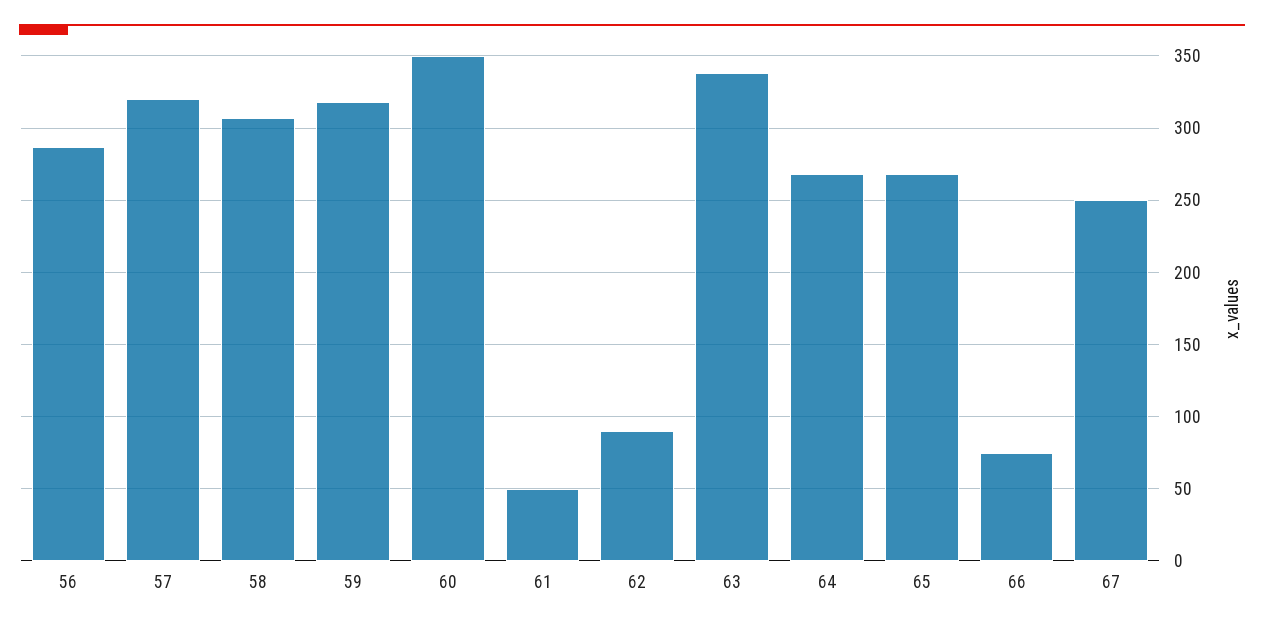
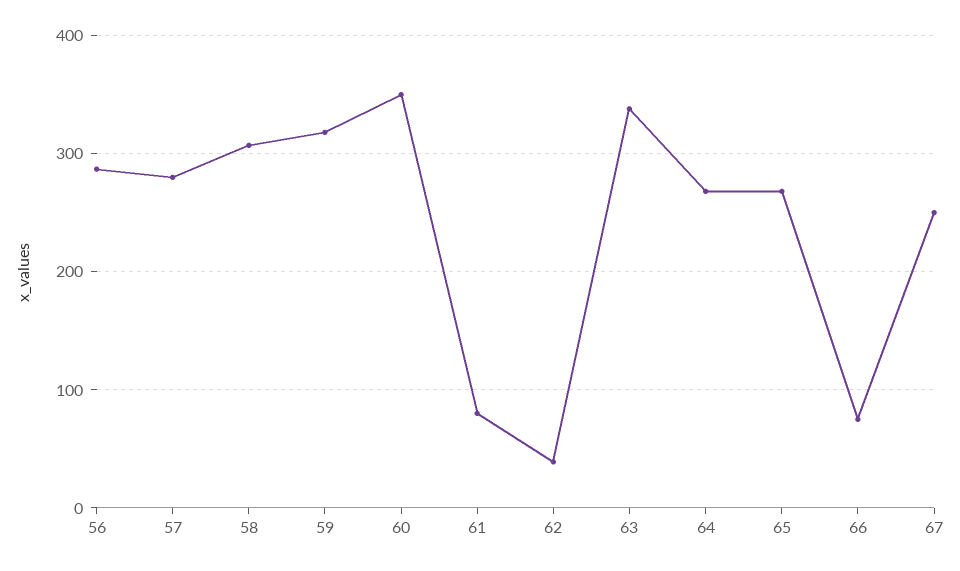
  {
    "56": 285,
-   "57": 320,
+   "57": 280,
    "58": 305,
    "59": 320,
    "60": 350,
-   "61": 50,
+   "61": 80,
-   "62": 90,
+   "62": 40,
    "63": 340,
    "64": 270,
    "65": 270,
    "66": 75,
    "67": 250
  }

